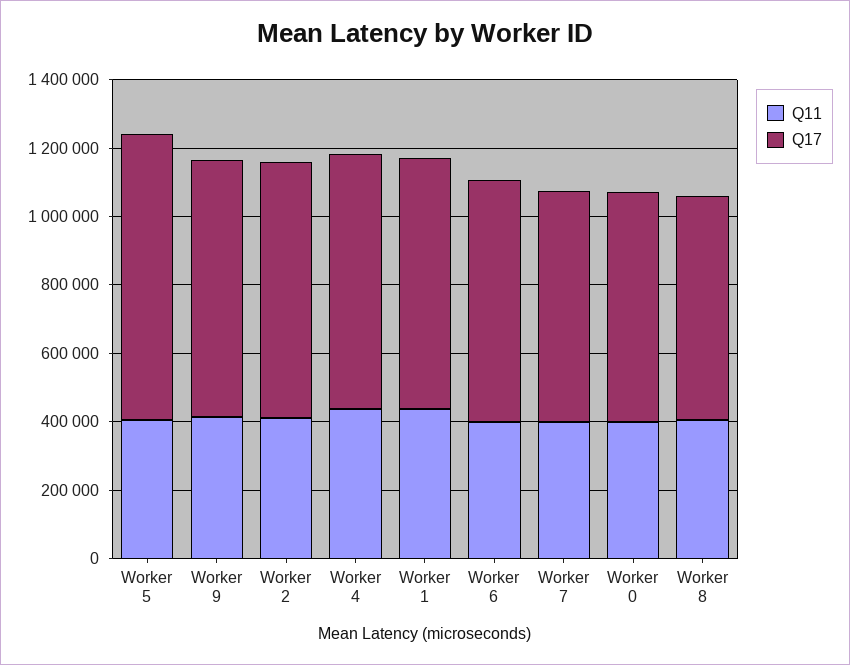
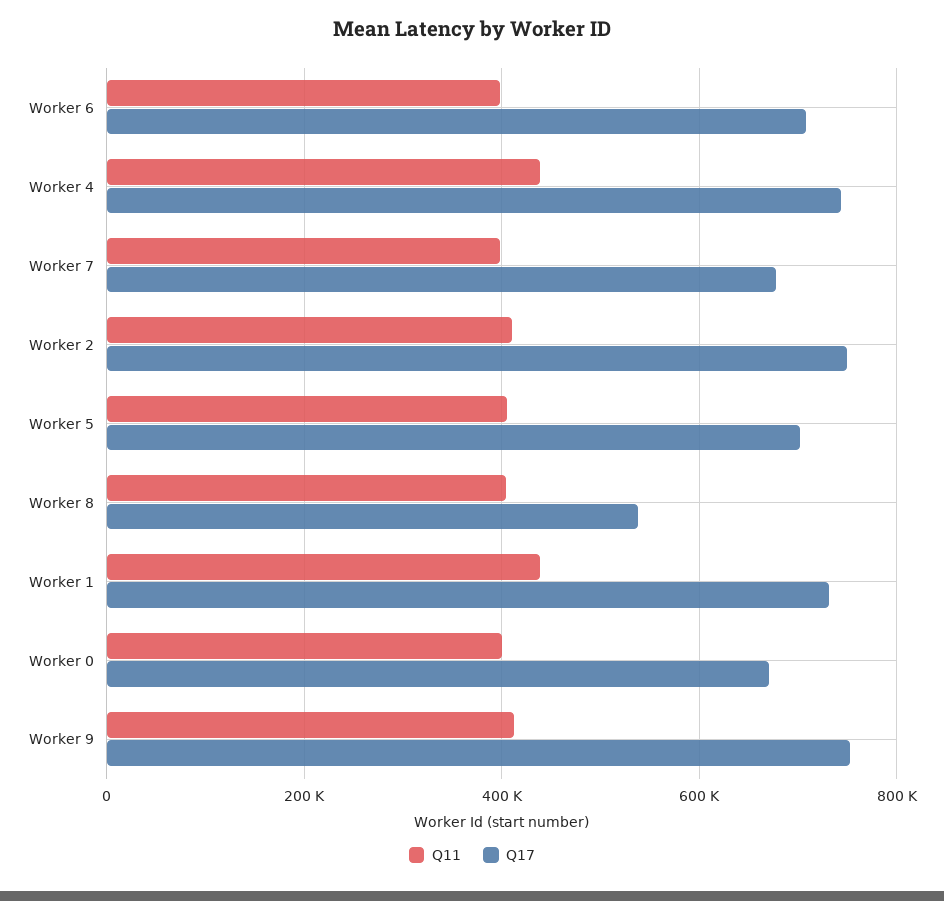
  {
    "Q11": {
      "Worker 5": 400000,
      "Worker 9": 420000,
      "Worker 2": 420000,
      "Worker 4": 440000,
      "Worker 1": 440000,
      "Worker 6": 400000,
      "Worker 7": 400000,
      "Worker 0": 400000,
      "Worker 8": 400000
    },
    "Q17": {
-     "Worker 5": 850000,
+     "Worker 5": 700000,
      "Worker 9": 760000,
      "Worker 2": 740000,
      "Worker 4": 740000,
      "Worker 1": 740000,
      "Worker 6": 700000,
      "Worker 7": 680000,
      "Worker 0": 680000,
-     "Worker 8": 650000
+     "Worker 8": 540000
    }
  }

